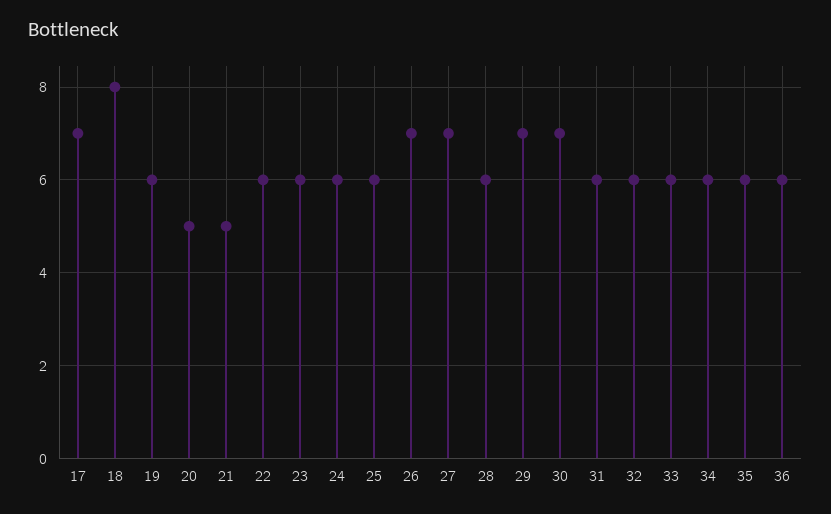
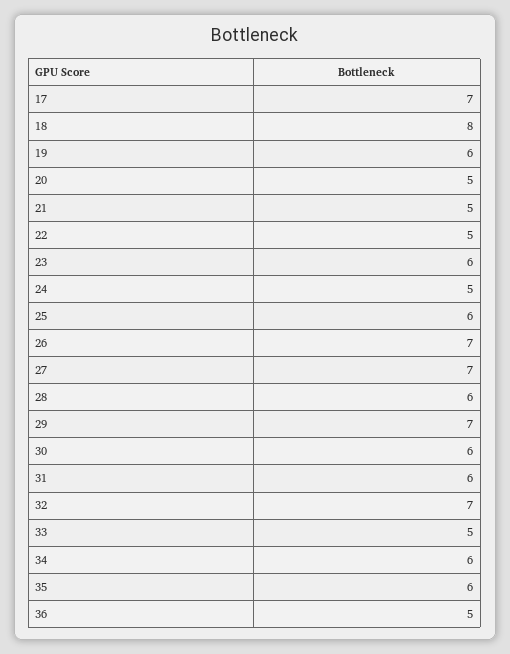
  {
    "17": 7,
    "18": 8,
    "19": 6,
    "20": 5,
    "21": 5,
-   "22": 6,
+   "22": 5,
    "23": 6,
-   "24": 6,
+   "24": 5,
    "25": 6,
    "26": 7,
    "27": 7,
    "28": 6,
    "29": 7,
-   "30": 7,
+   "30": 6,
    "31": 6,
-   "32": 6,
+   "32": 7,
-   "33": 6,
+   "33": 5,
    "34": 6,
    "35": 6,
-   "36": 6
+   "36": 5
  }

